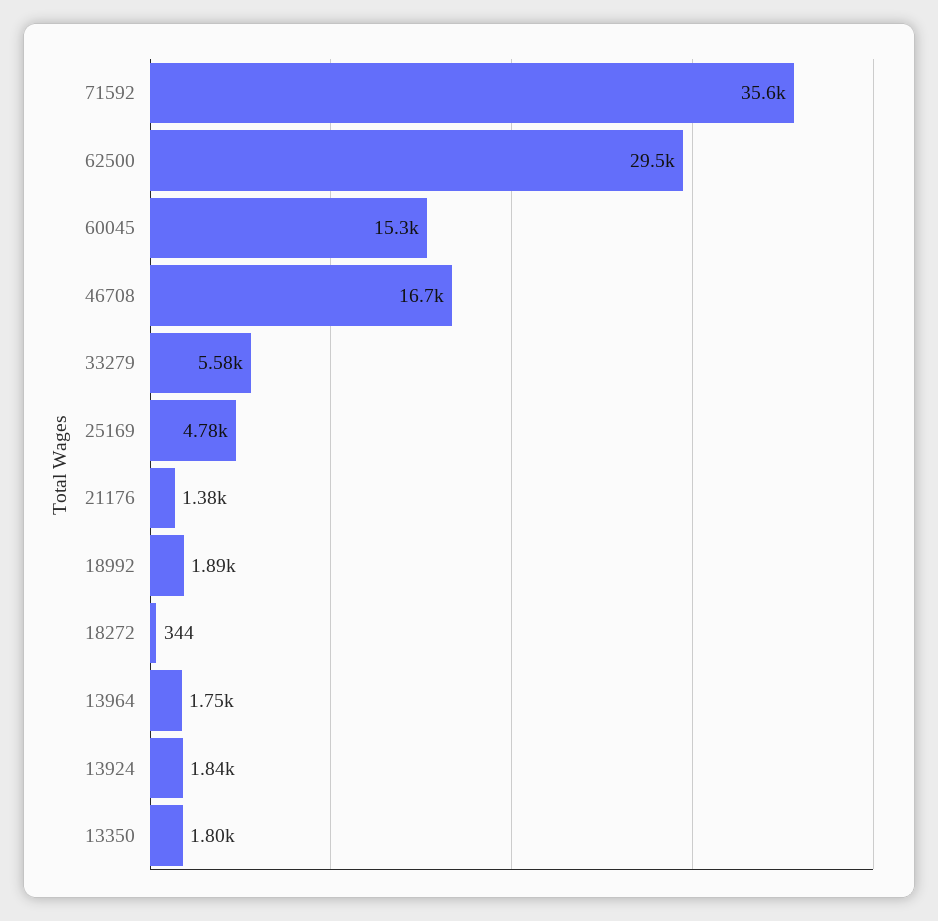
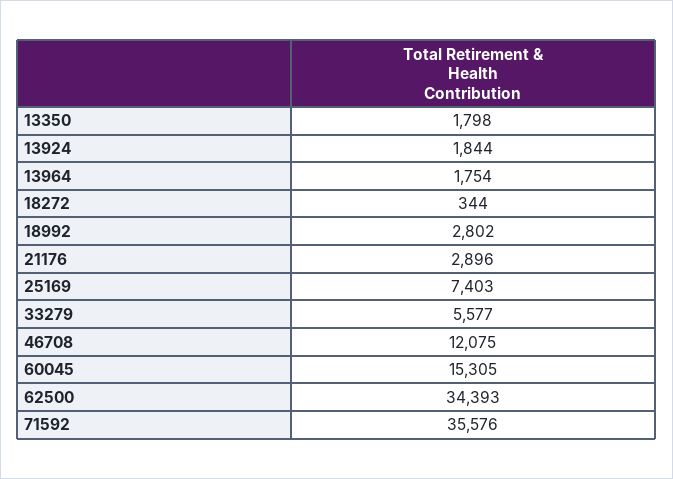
  {
    "71592": 35576,
-   "62500": 29500,
+   "62500": 34393,
    "60045": 15305,
-   "46708": 16700,
+   "46708": 12075,
    "33279": 5577,
-   "25169": 4780,
+   "25169": 7403,
-   "21176": 1380,
+   "21176": 2896,
-   "18992": 1890,
+   "18992": 2802,
    "18272": 344,
    "13964": 1754,
    "13924": 1844,
    "13350": 1798
  }

